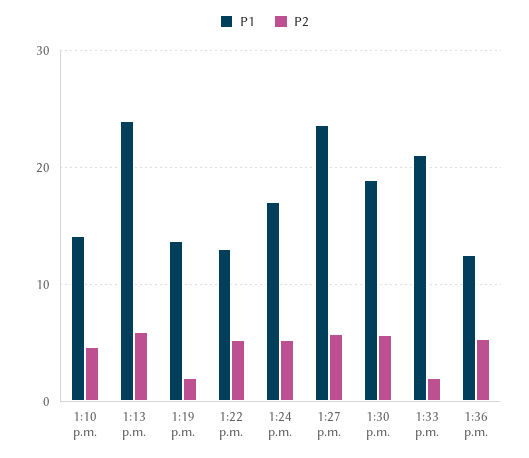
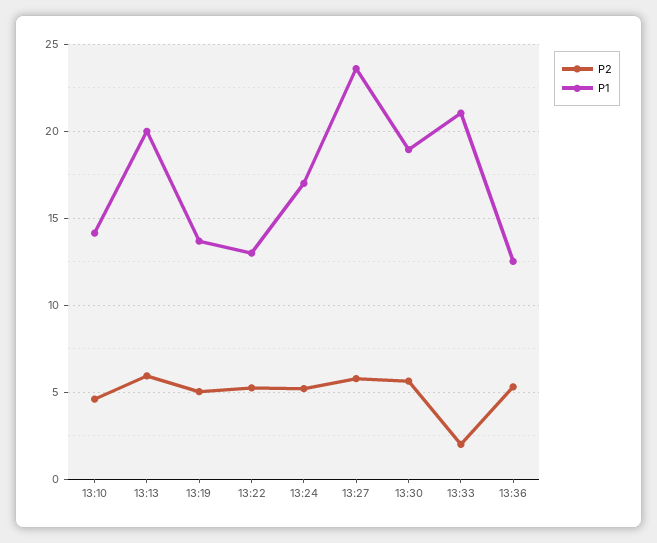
  {
    "P1": {
      "1:10 p.m.": 14,
-     "1:13 p.m.": 24,
+     "1:13 p.m.": 20,
      "1:19 p.m.": 13.5,
      "1:22 p.m.": 13,
      "1:24 p.m.": 17,
      "1:27 p.m.": 23.5,
      "1:30 p.m.": 19,
      "1:33 p.m.": 21,
      "1:36 p.m.": 12.5
    },
    "P2": {
      "1:10 p.m.": 4.5,
      "1:13 p.m.": 6,
-     "1:19 p.m.": 2,
+     "1:19 p.m.": 5,
      "1:22 p.m.": 5.5,
      "1:24 p.m.": 5,
      "1:27 p.m.": 6,
      "1:30 p.m.": 5.5,
      "1:33 p.m.": 2,
      "1:36 p.m.": 5.5
    }
  }

